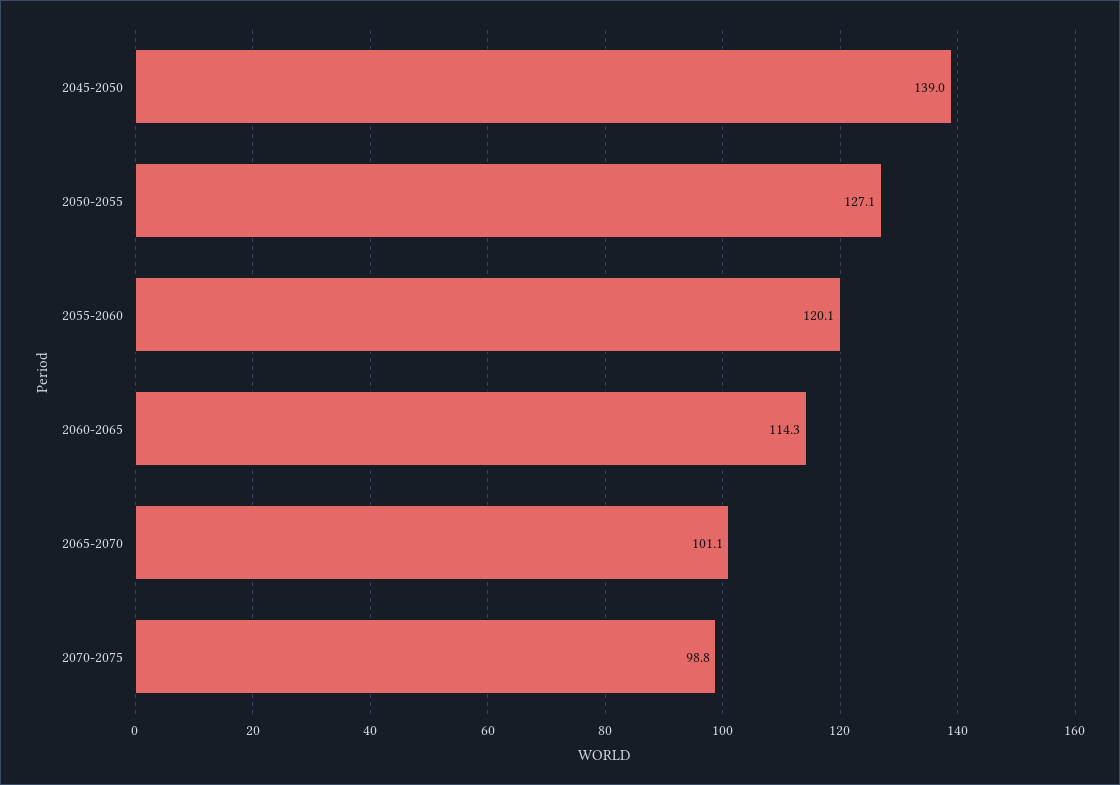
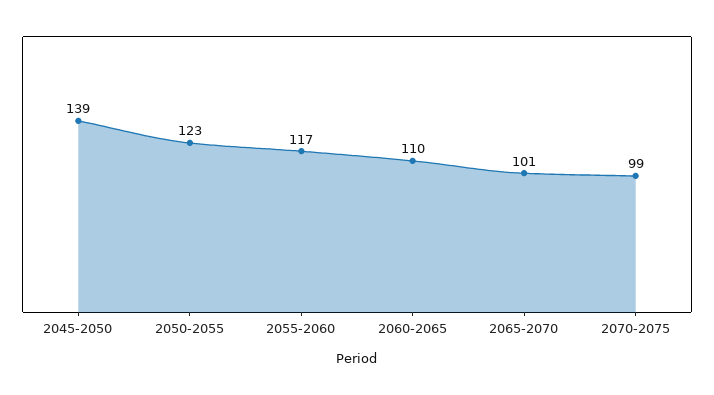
  {
    "2045-2050": 139,
-   "2050-2055": 127.1,
+   "2050-2055": 123,
-   "2055-2060": 120.1,
+   "2055-2060": 117,
-   "2060-2065": 114.3,
+   "2060-2065": 110,
    "2065-2070": 101.1,
    "2070-2075": 98.8
  }

